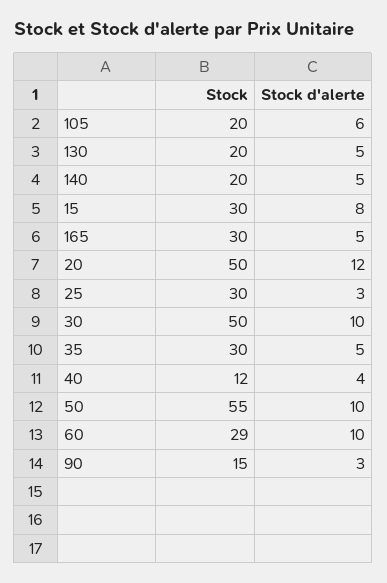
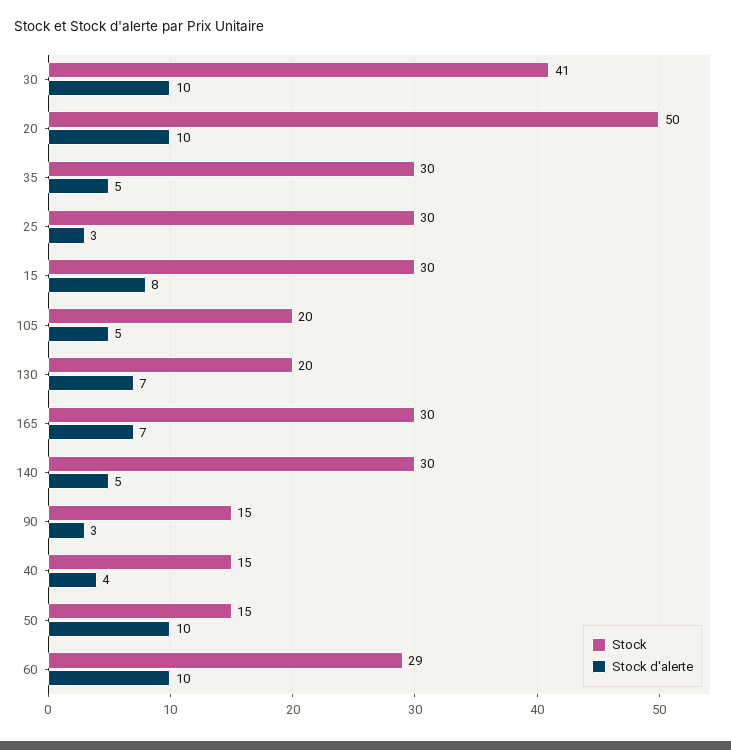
  {
    "Stock": {
      "105": 20,
      "130": 20,
-     "140": 20,
+     "140": 30,
      "15": 30,
      "165": 30,
      "20": 50,
      "25": 30,
-     "30": 50,
+     "30": 41,
      "35": 30,
-     "40": 12,
+     "40": 15,
-     "50": 55,
+     "50": 15,
      "60": 29,
      "90": 15
    },
    "Stock d'alerte": {
-     "105": 6,
+     "105": 5,
-     "130": 5,
+     "130": 7,
      "140": 5,
      "15": 8,
-     "165": 5,
+     "165": 7,
-     "20": 12,
+     "20": 10,
      "25": 3,
      "30": 10,
      "35": 5,
      "40": 4,
      "50": 10,
      "60": 10,
      "90": 3
    }
  }

